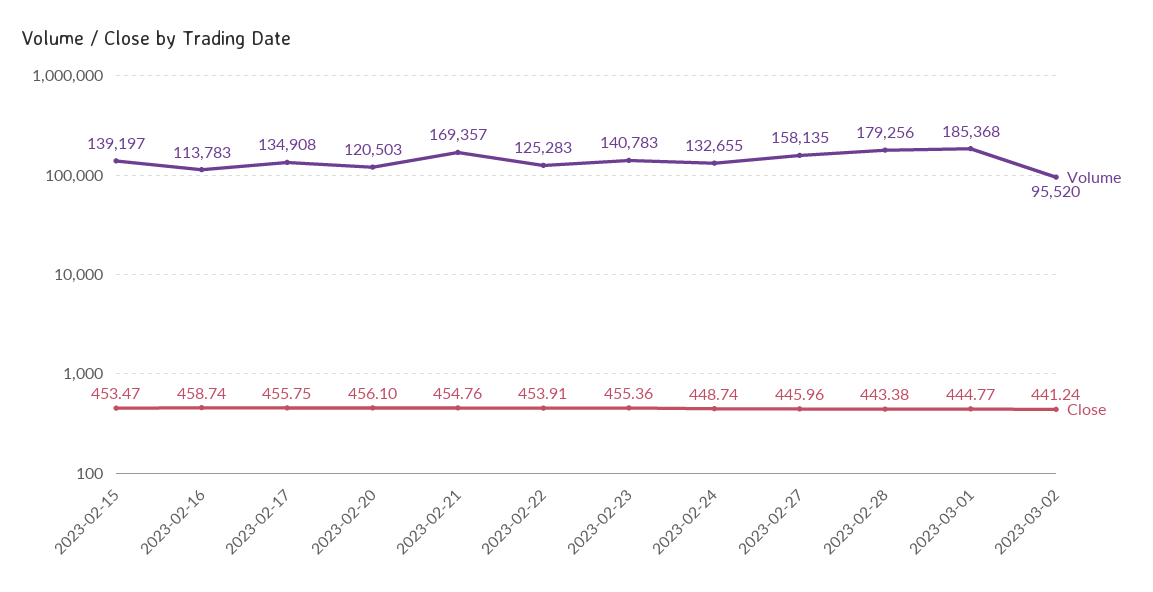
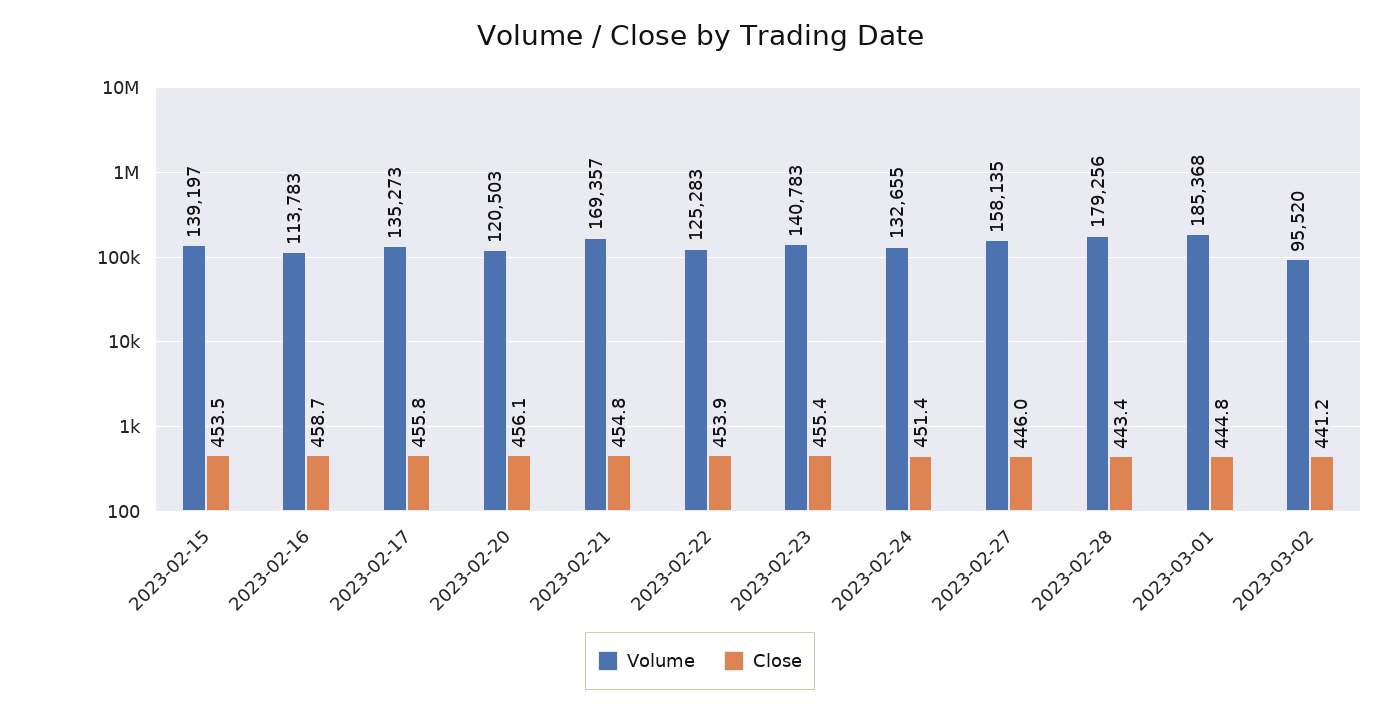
  {
    "Volume": {
      "2023-02-15": 139197,
      "2023-02-16": 113783,
-     "2023-02-17": 134908,
+     "2023-02-17": 135273,
      "2023-02-20": 120503,
      "2023-02-21": 169357,
      "2023-02-22": 125283,
      "2023-02-23": 140783,
      "2023-02-24": 132655,
      "2023-02-27": 158135,
      "2023-02-28": 179256,
      "2023-03-01": 185368,
      "2023-03-02": 95520
    },
    "Close": {
      "2023-02-15": 453.47,
      "2023-02-16": 458.74,
      "2023-02-17": 455.75,
      "2023-02-20": 456.1,
      "2023-02-21": 454.76,
      "2023-02-22": 453.91,
      "2023-02-23": 455.36,
-     "2023-02-24": 448.74,
+     "2023-02-24": 451.4,
      "2023-02-27": 445.96,
      "2023-02-28": 443.38,
      "2023-03-01": 444.77,
      "2023-03-02": 441.24
    }
  }

